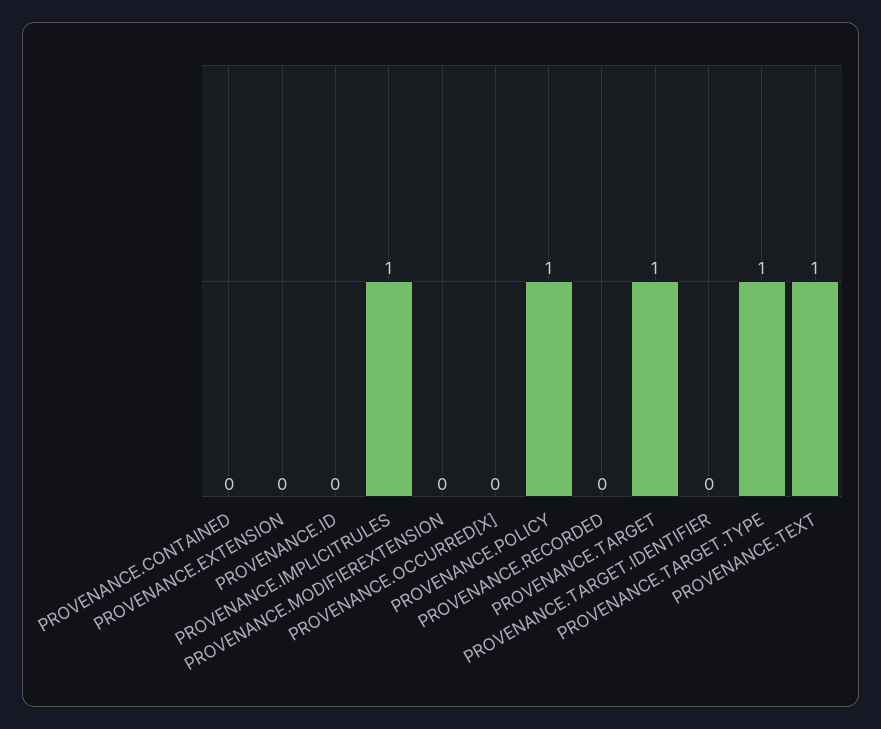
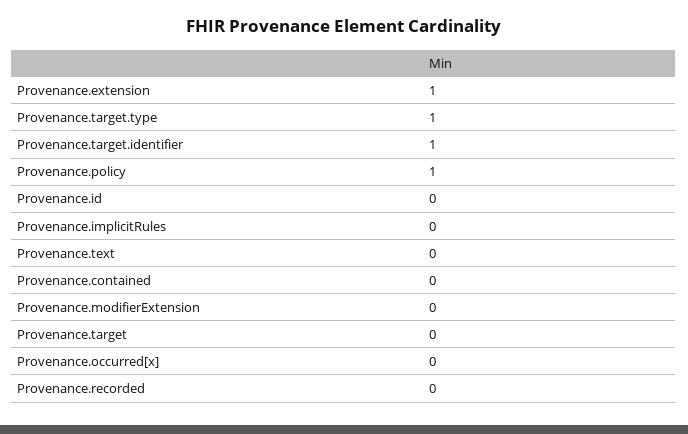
  {
    "PROVENANCE.CONTAINED": 0,
-   "PROVENANCE.EXTENSION": 0,
+   "PROVENANCE.EXTENSION": 1,
    "PROVENANCE.ID": 0,
-   "PROVENANCE.IMPLICITRULES": 1,
+   "PROVENANCE.IMPLICITRULES": 0,
    "PROVENANCE.MODIFIEREXTENSION": 0,
    "PROVENANCE.OCCURRED[X]": 0,
    "PROVENANCE.POLICY": 1,
    "PROVENANCE.RECORDED": 0,
-   "PROVENANCE.TARGET": 1,
+   "PROVENANCE.TARGET": 0,
-   "PROVENANCE.TARGET.IDENTIFIER": 0,
+   "PROVENANCE.TARGET.IDENTIFIER": 1,
    "PROVENANCE.TARGET.TYPE": 1,
-   "PROVENANCE.TEXT": 1
+   "PROVENANCE.TEXT": 0
  }

